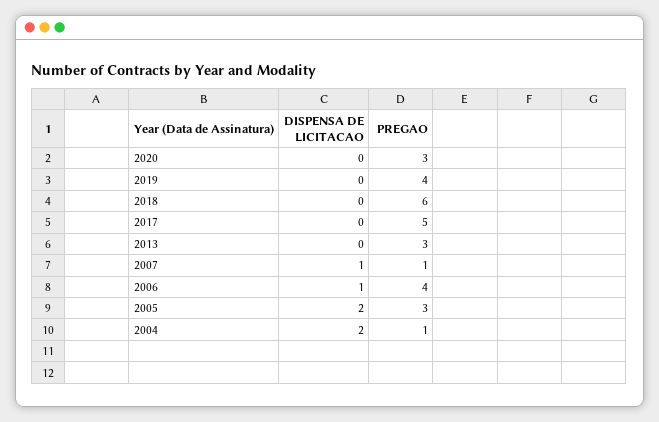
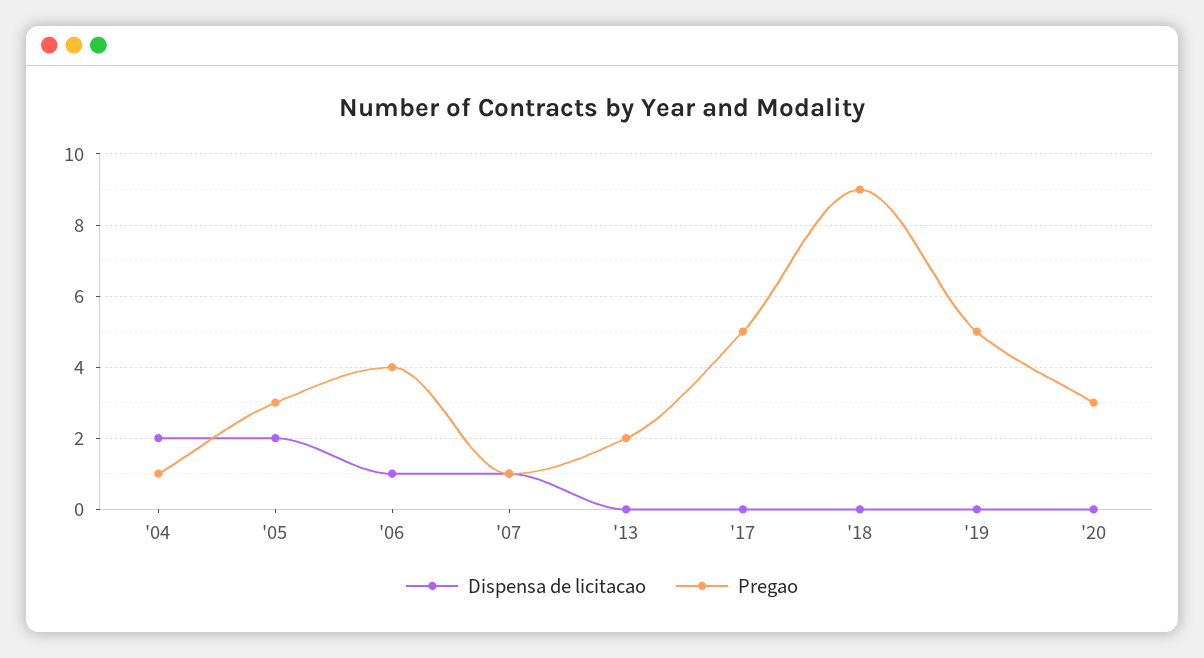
  {
    "DISPENSA DE LICITACAO": {
      "2020": 0,
      "2019": 0,
      "2018": 0,
      "2017": 0,
      "2013": 0,
      "2007": 1,
      "2006": 1,
      "2005": 2,
      "2004": 2
    },
    "PREGAO": {
      "2020": 3,
-     "2019": 4,
+     "2019": 5,
-     "2018": 6,
+     "2018": 9,
      "2017": 5,
-     "2013": 3,
+     "2013": 2,
      "2007": 1,
      "2006": 4,
      "2005": 3,
      "2004": 1
    }
  }

